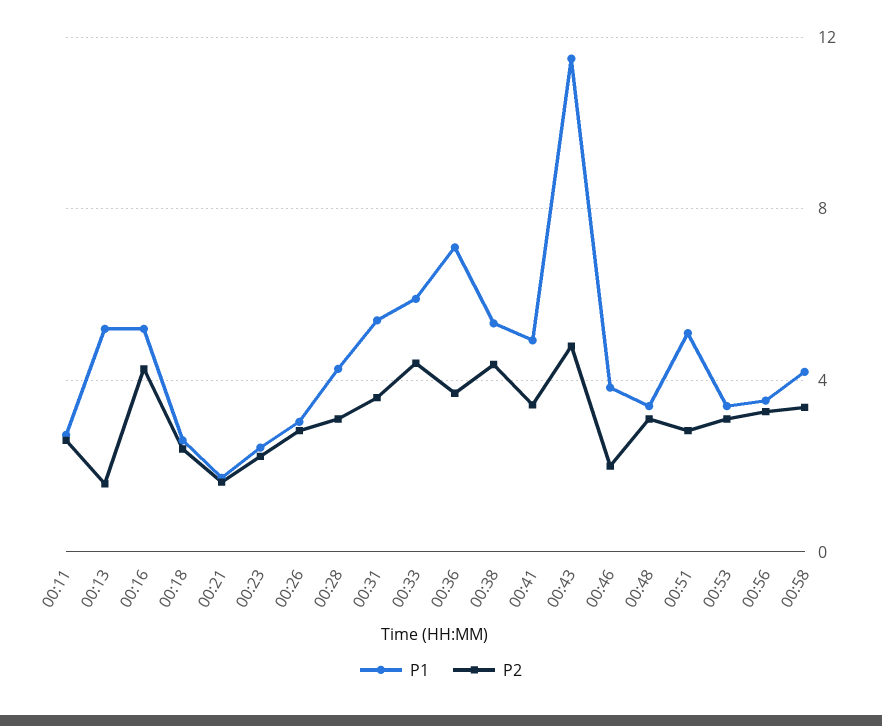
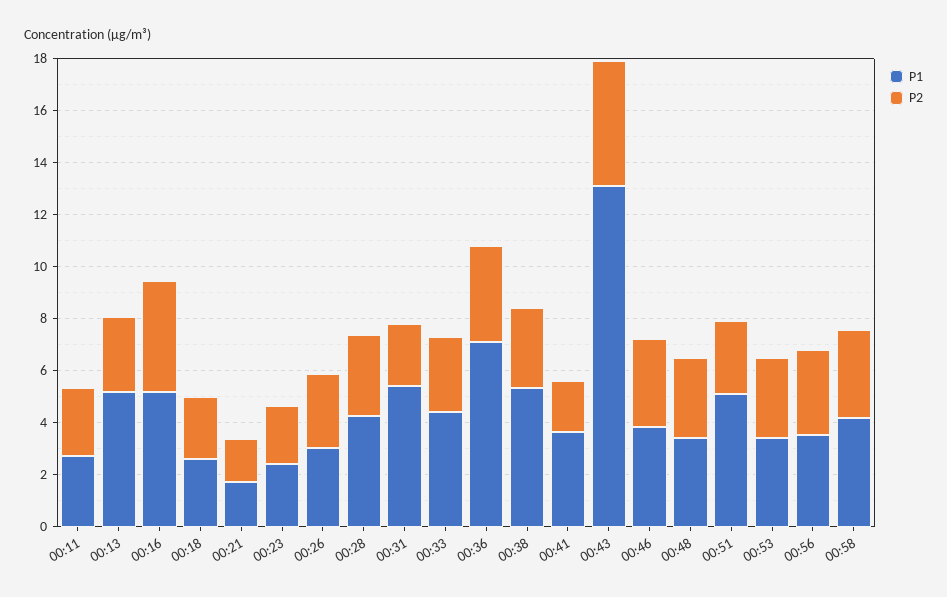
  {
    "P1": {
      "00:11": 2.5,
      "00:13": 5,
      "00:16": 5,
      "00:18": 2.5,
      "00:21": 1.5,
      "00:23": 2.5,
      "00:26": 3,
      "00:28": 4.5,
      "00:31": 5.5,
-     "00:33": 6,
+     "00:33": 4.5,
      "00:36": 7,
      "00:38": 5.5,
-     "00:41": 5,
+     "00:41": 3.5,
-     "00:43": 11.5,
+     "00:43": 13,
      "00:46": 4,
      "00:48": 3.5,
      "00:51": 5,
      "00:53": 3.5,
      "00:56": 3.5,
      "00:58": 4
    },
    "P2": {
      "00:11": 2.5,
-     "00:13": 1.5,
+     "00:13": 3,
      "00:16": 4.5,
      "00:18": 2.5,
      "00:21": 1.5,
      "00:23": 2,
      "00:26": 3,
      "00:28": 3,
-     "00:31": 3.5,
+     "00:31": 2.5,
-     "00:33": 4.5,
+     "00:33": 3,
      "00:36": 3.5,
-     "00:38": 4.5,
+     "00:38": 3,
-     "00:41": 3.5,
+     "00:41": 2,
      "00:43": 5,
-     "00:46": 2,
+     "00:46": 3.5,
      "00:48": 3,
      "00:51": 3,
      "00:53": 3,
      "00:56": 3.5,
      "00:58": 3.5
    }
  }

